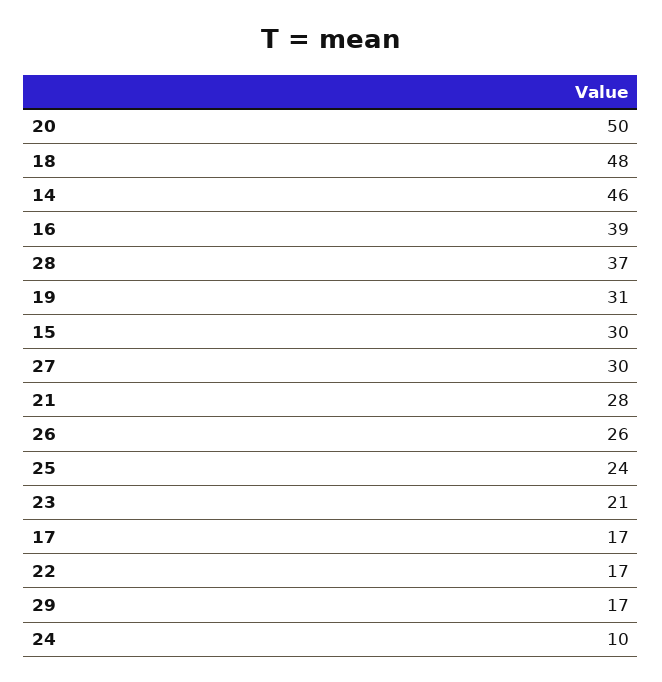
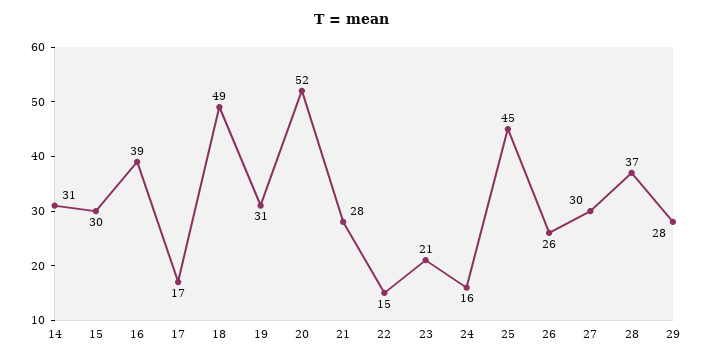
  {
-   "20": 50,
+   "20": 52,
-   "18": 48,
+   "18": 49,
-   "14": 46,
+   "14": 31,
    "16": 39,
    "28": 37,
    "19": 31,
    "15": 30,
    "27": 30,
    "21": 28,
    "26": 26,
-   "25": 24,
+   "25": 45,
    "23": 21,
    "17": 17,
-   "22": 17,
+   "22": 15,
-   "29": 17,
+   "29": 28,
-   "24": 10
+   "24": 16
  }

